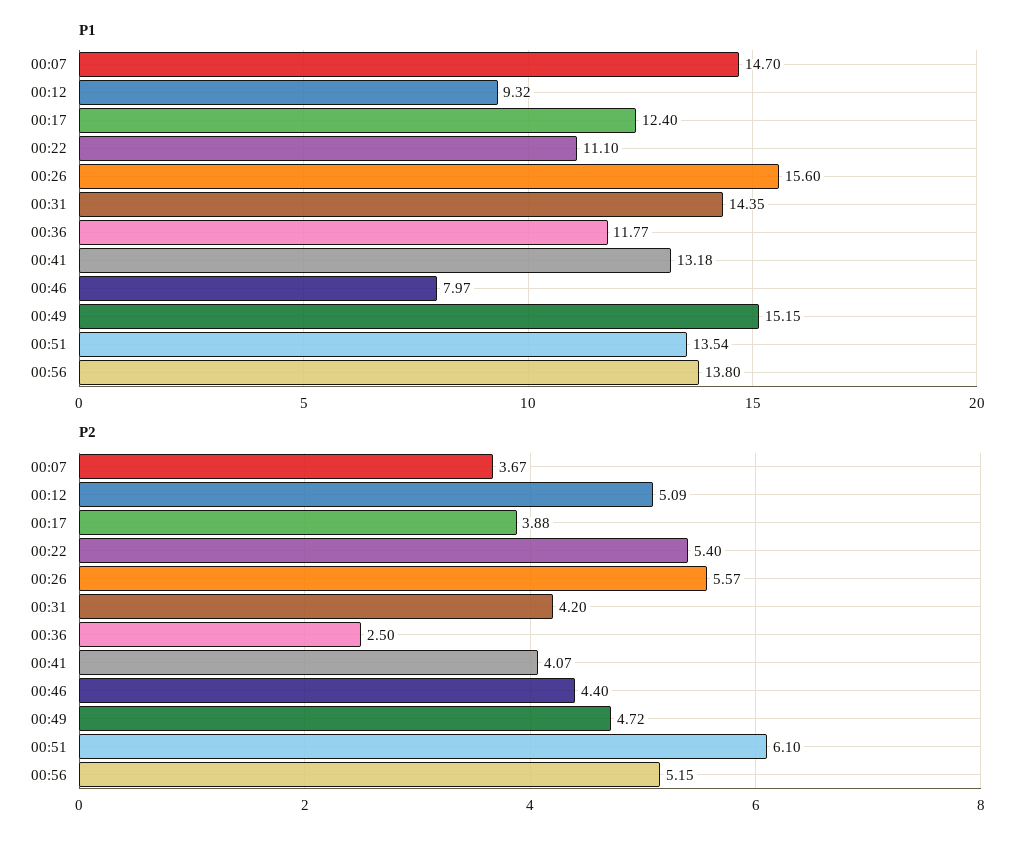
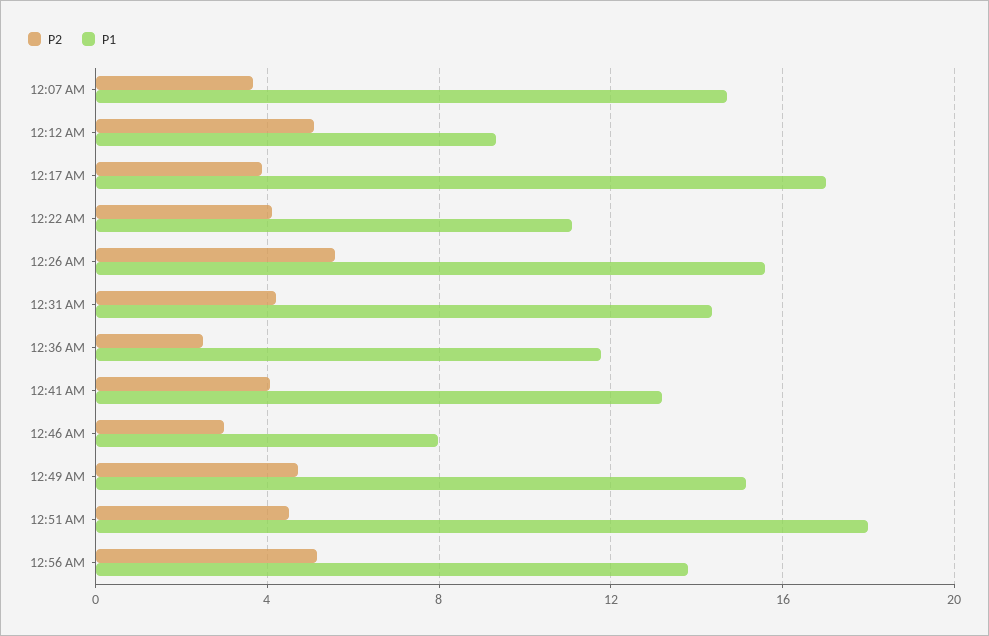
  {
    "P1": {
      "00:07": 14.7,
      "00:12": 9.32,
-     "00:17": 12.4,
+     "00:17": 17,
      "00:22": 11.1,
      "00:26": 15.6,
      "00:31": 14.35,
      "00:36": 11.77,
      "00:41": 13.18,
      "00:46": 7.97,
      "00:49": 15.15,
-     "00:51": 13.54,
+     "00:51": 18,
      "00:56": 13.8
    },
    "P2": {
      "00:07": 3.67,
      "00:12": 5.09,
      "00:17": 3.88,
-     "00:22": 5.4,
+     "00:22": 4,
      "00:26": 5.57,
      "00:31": 4.2,
      "00:36": 2.5,
      "00:41": 4.07,
-     "00:46": 4.4,
+     "00:46": 3,
      "00:49": 4.72,
-     "00:51": 6.1,
+     "00:51": 4.5,
      "00:56": 5.15
    }
  }

